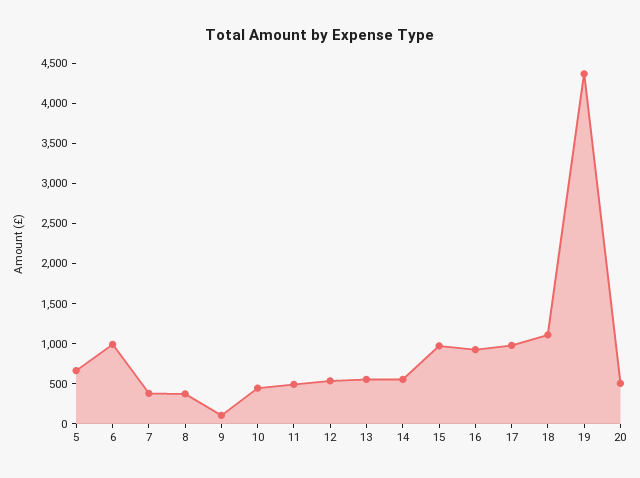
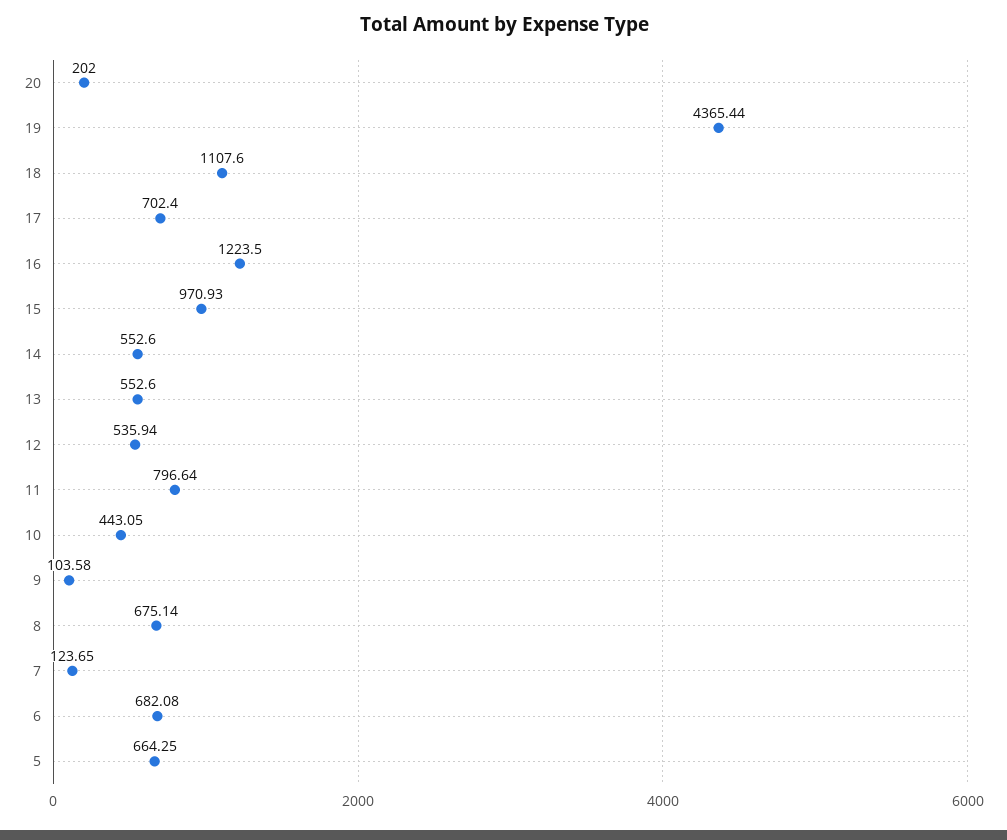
  {
    "5": 664.25,
-   "6": 1000,
+   "6": 682.08,
-   "7": 400,
+   "7": 123.65,
-   "8": 400,
+   "8": 675.14,
    "9": 103.58,
    "10": 443.05,
-   "11": 500,
+   "11": 796.64,
    "12": 535.94,
    "13": 552.6,
    "14": 552.6,
    "15": 970.93,
-   "16": 900,
+   "16": 1223.5,
-   "17": 1000,
+   "17": 702.4,
    "18": 1107.6,
    "19": 4365.44,
-   "20": 500
+   "20": 202
  }

